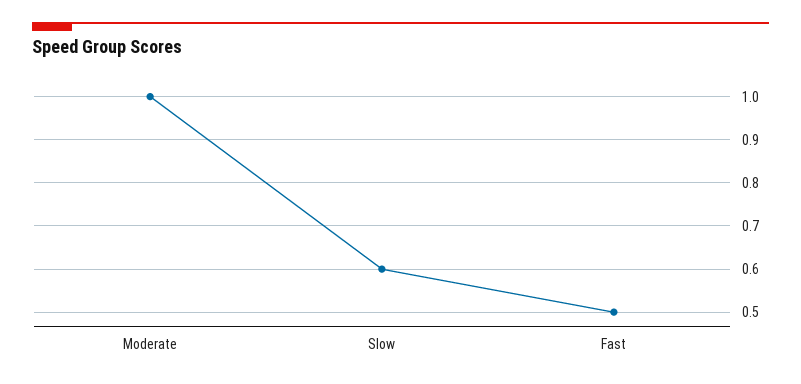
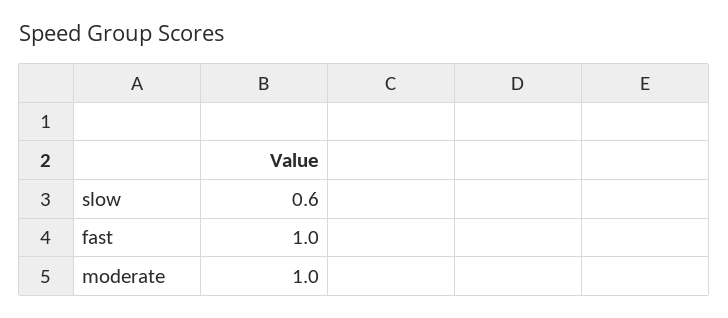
  {
    "Moderate": 1,
    "Slow": 0.6,
-   "Fast": 0.5
+   "Fast": 1
  }

